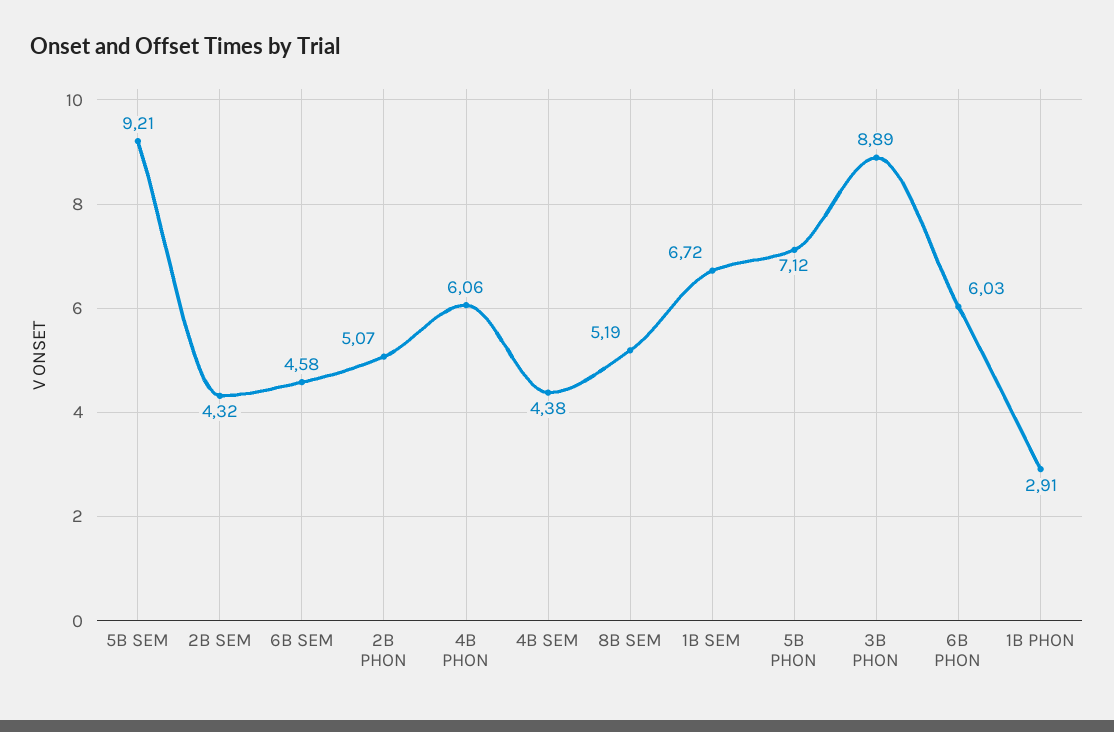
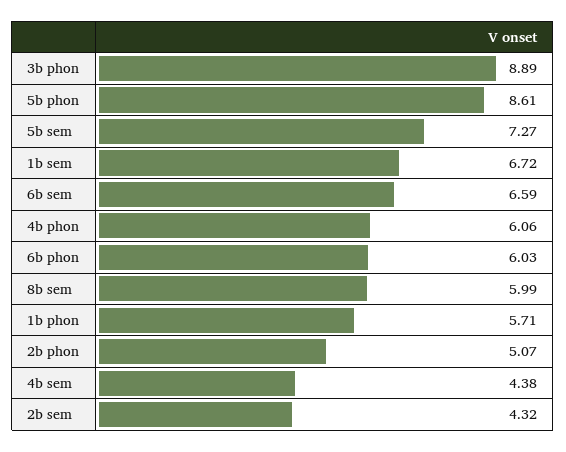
  {
-   "5B SEM": 9.21,
+   "5B SEM": 7.27,
    "2B SEM": 4.32,
-   "6B SEM": 4.58,
+   "6B SEM": 6.59,
    "2B PHON": 5.07,
    "4B PHON": 6.06,
    "4B SEM": 4.38,
-   "8B SEM": 5.19,
+   "8B SEM": 5.99,
    "1B SEM": 6.72,
-   "5B PHON": 7.12,
+   "5B PHON": 8.61,
    "3B PHON": 8.89,
    "6B PHON": 6.03,
-   "1B PHON": 2.91
+   "1B PHON": 5.71
  }

